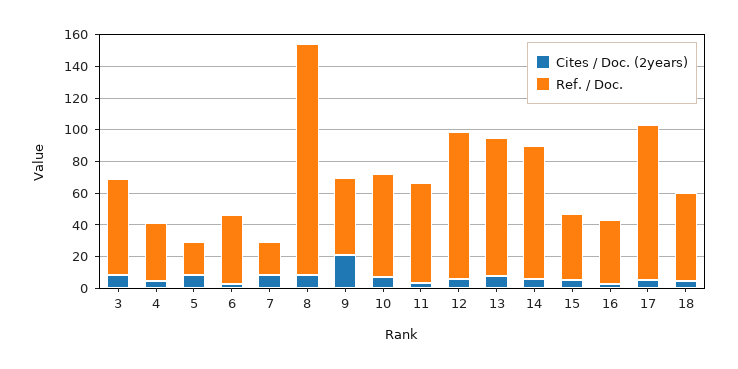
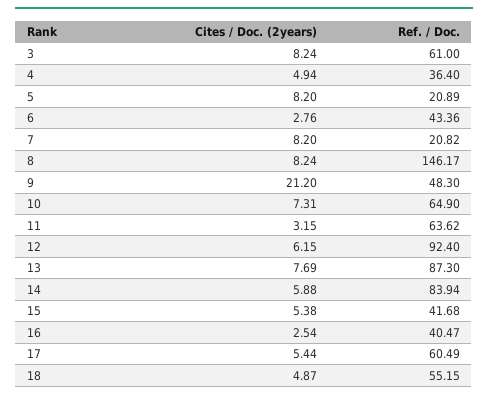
  {
    "Cites / Doc. (2years)": {
      "3": 8.24,
      "4": 4.94,
      "5": 8.2,
      "6": 2.76,
      "7": 8.2,
      "8": 8.24,
      "9": 21.2,
      "10": 7.31,
      "11": 3.15,
      "12": 6.15,
      "13": 7.69,
      "14": 5.88,
      "15": 5.38,
      "16": 2.54,
      "17": 5.44,
      "18": 4.87
    },
    "Ref. / Doc.": {
      "3": 61,
      "4": 36.4,
      "5": 20.89,
      "6": 43.36,
      "7": 20.82,
      "8": 146.17,
      "9": 48.3,
      "10": 64.9,
      "11": 63.62,
      "12": 92.4,
      "13": 87.3,
      "14": 83.94,
      "15": 41.68,
      "16": 40.47,
-     "17": 100,
+     "17": 60.49,
      "18": 55.15
    }
  }

